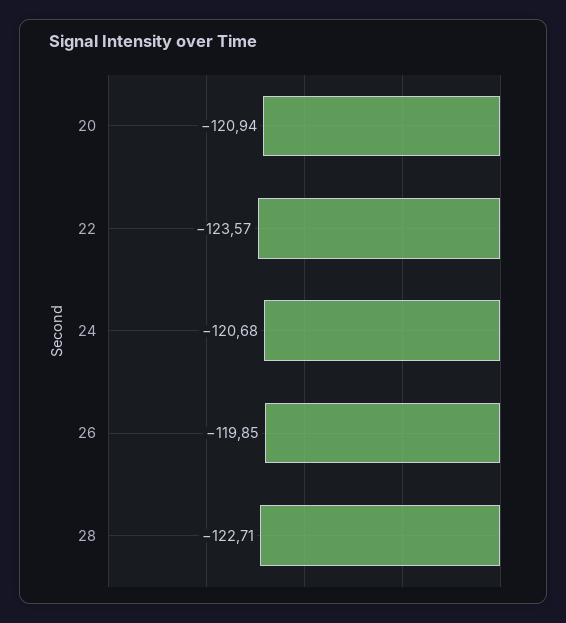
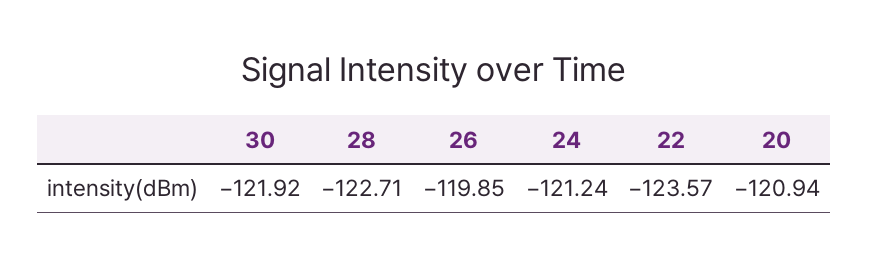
  {
    "20": -120.94,
    "22": -123.57,
-   "24": -120.68,
+   "24": -121.24,
    "26": -119.85,
-   "28": -122.71
+   "28": -122.71,
+   "30": -121.92
  }

